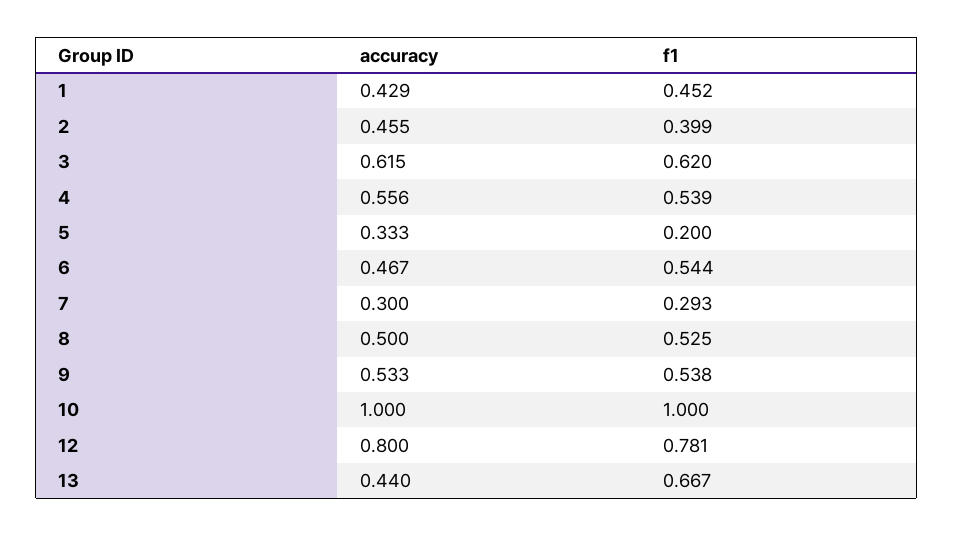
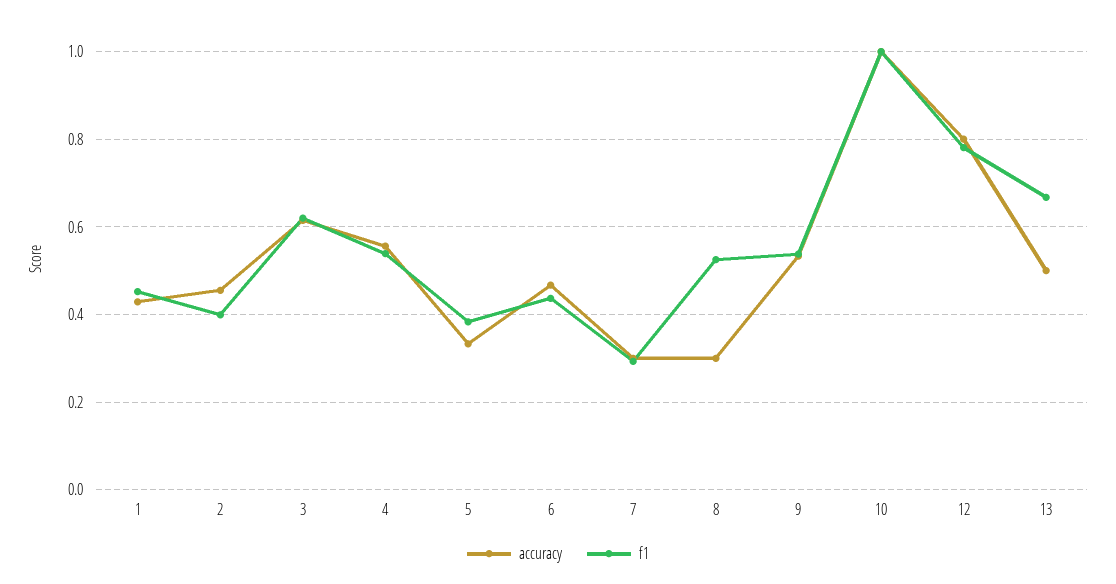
  {
    "accuracy": {
      "1": 0.429,
      "2": 0.455,
      "3": 0.615,
      "4": 0.556,
      "5": 0.333,
      "6": 0.467,
      "7": 0.3,
-     "8": 0.5,
+     "8": 0.3,
      "9": 0.533,
      "10": 1,
      "12": 0.8,
-     "13": 0.44
+     "13": 0.5
    },
    "f1": {
      "1": 0.452,
      "2": 0.399,
      "3": 0.62,
      "4": 0.539,
-     "5": 0.2,
+     "5": 0.38,
-     "6": 0.544,
+     "6": 0.44,
      "7": 0.293,
      "8": 0.525,
      "9": 0.538,
      "10": 1,
      "12": 0.781,
      "13": 0.667
    }
  }

